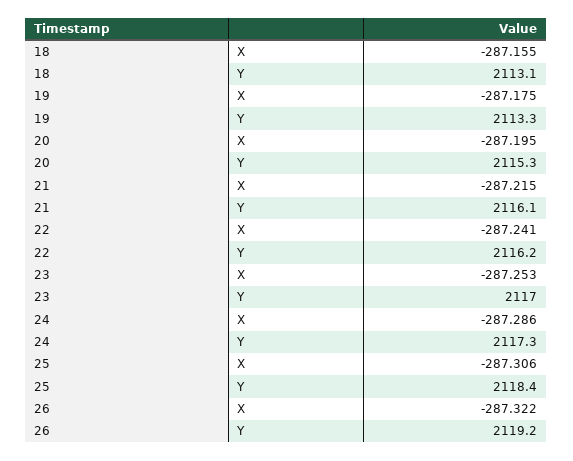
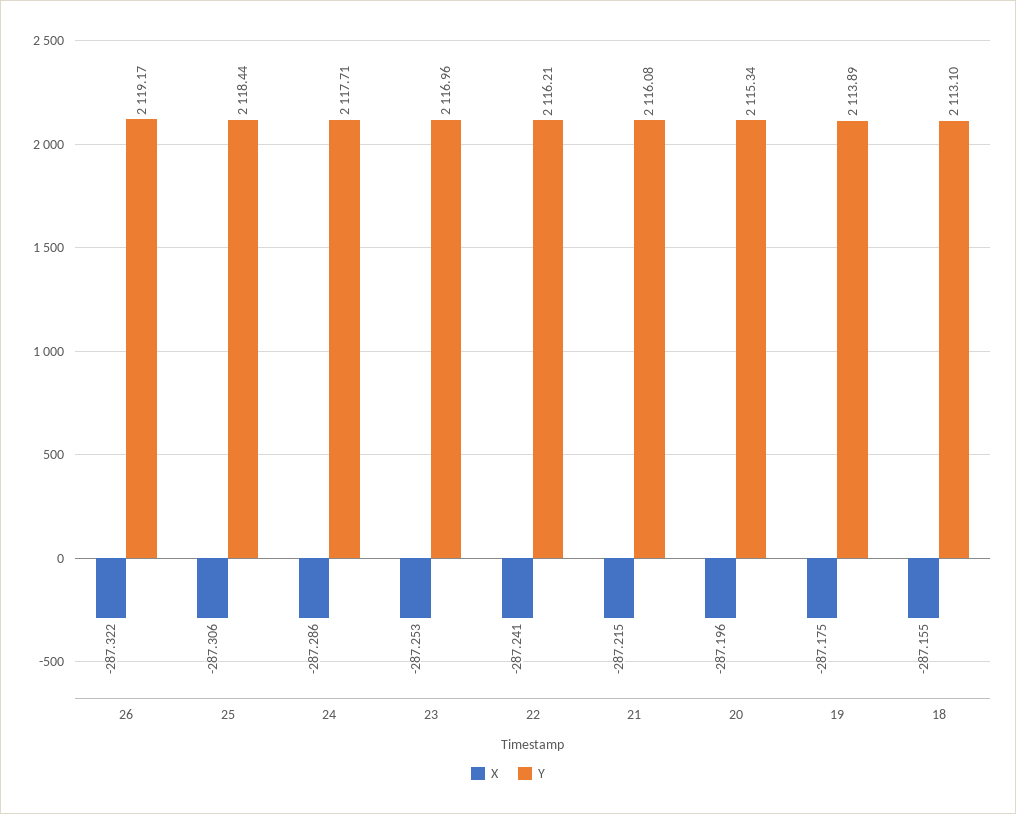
  {
    "X": {
      "18": -287.155,
      "19": -287.175,
-     "20": -287.195,
+     "20": -287.196,
      "21": -287.215,
      "22": -287.241,
      "23": -287.253,
      "24": -287.286,
      "25": -287.306,
      "26": -287.322
    },
    "Y": {
      "18": 2113.1,
-     "19": 2113.3,
+     "19": 2113.89,
      "20": 2115.34,
      "21": 2116.08,
      "22": 2116.21,
      "23": 2116.96,
-     "24": 2117.3,
+     "24": 2117.71,
      "25": 2118.44,
      "26": 2119.17
    }
  }

